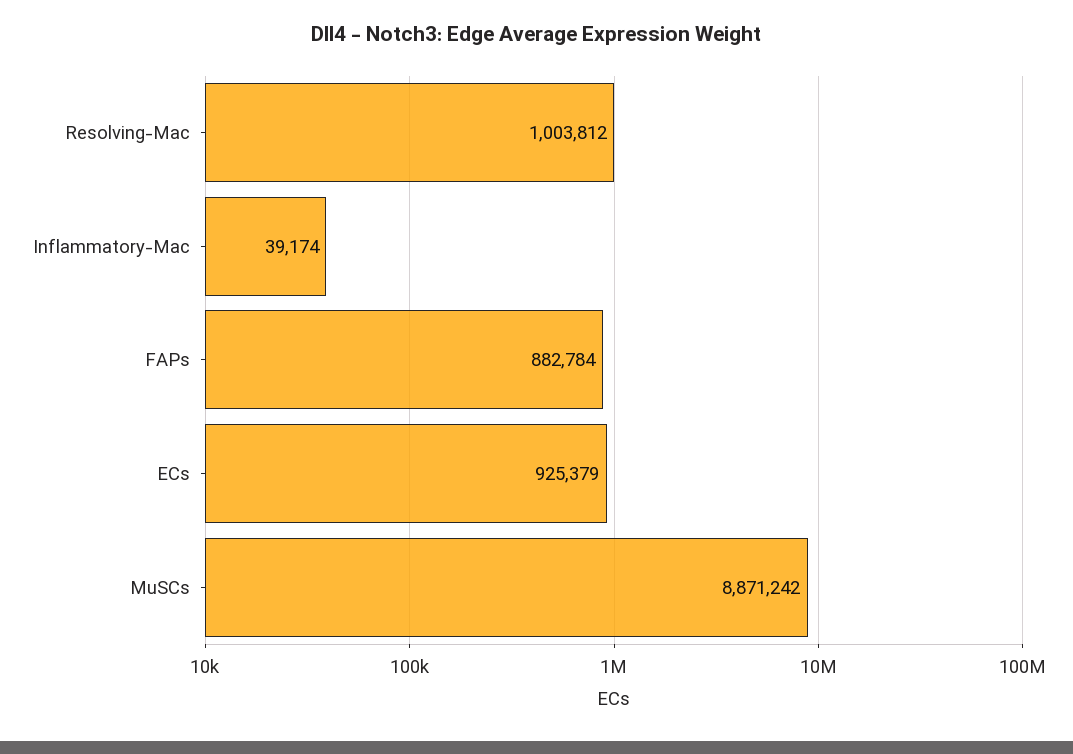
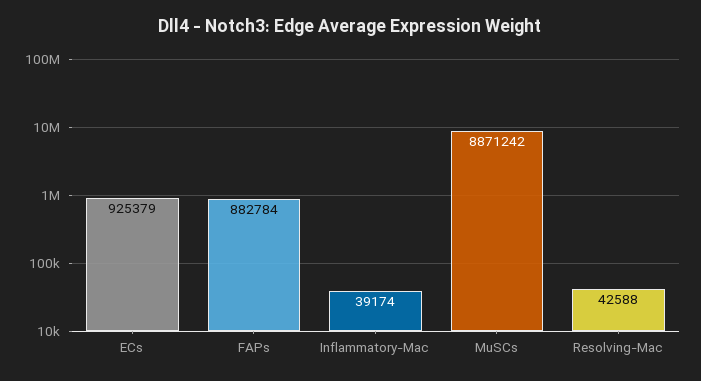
  {
-   "Resolving-Mac": 1003812,
+   "Resolving-Mac": 42588,
    "Inflammatory-Mac": 39174,
    "FAPs": 882784,
    "ECs": 925379,
    "MuSCs": 8871242
  }

